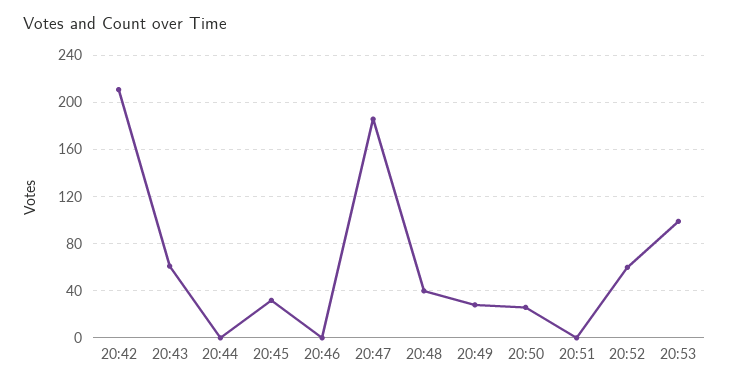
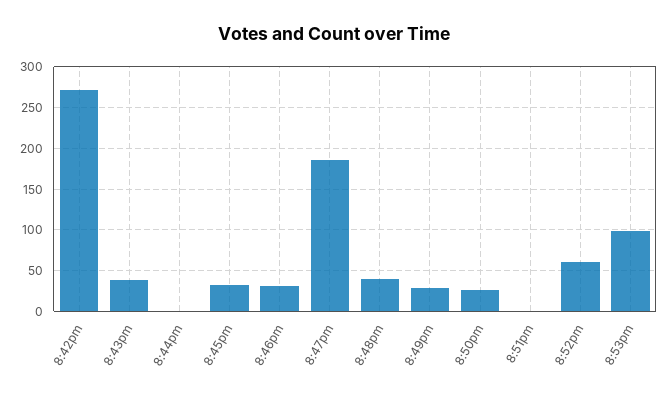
  {
-   "20:42": 210,
+   "20:42": 270,
-   "20:43": 60,
+   "20:43": 40,
    "20:44": 0,
    "20:45": 30,
-   "20:46": 0,
+   "20:46": 30,
    "20:47": 190,
    "20:48": 40,
    "20:49": 30,
    "20:50": 30,
    "20:51": 0,
    "20:52": 60,
    "20:53": 100
  }

